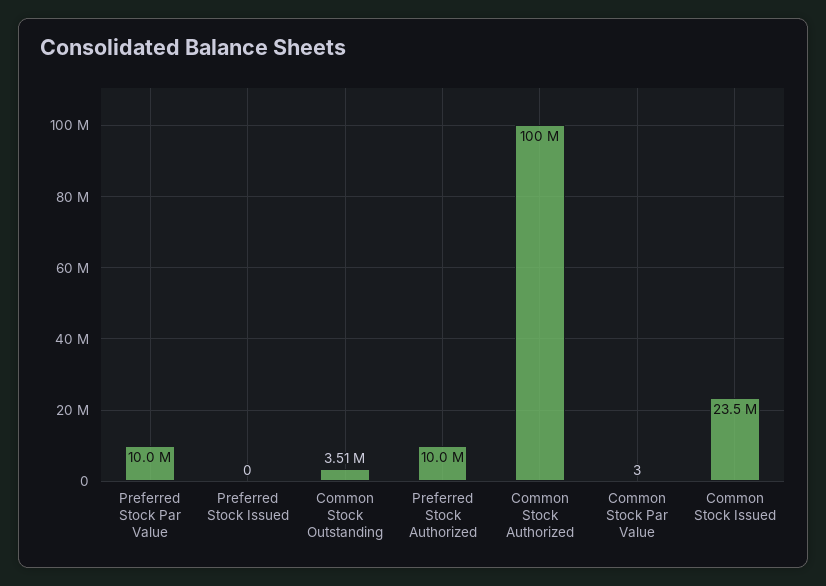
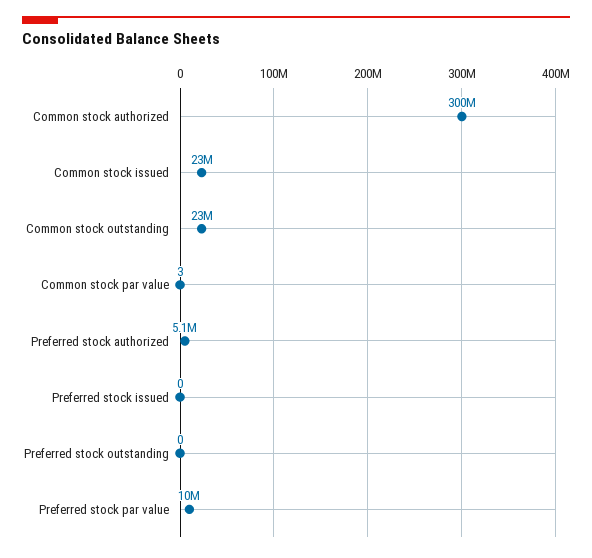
  {
    "Preferred Stock Par Value": 10000000,
    "Preferred Stock Issued": 0,
-   "Common Stock Outstanding": 3510000,
+   "Common Stock Outstanding": 23000000,
-   "Preferred Stock Authorized": 10000000,
+   "Preferred Stock Authorized": 5100000,
-   "Common Stock Authorized": 100000000,
+   "Common Stock Authorized": 300000000,
    "Common Stock Par Value": 3,
-   "Common Stock Issued": 23500000
+   "Common Stock Issued": 23500000,
+   "Preferred stock outstanding": 0
  }

